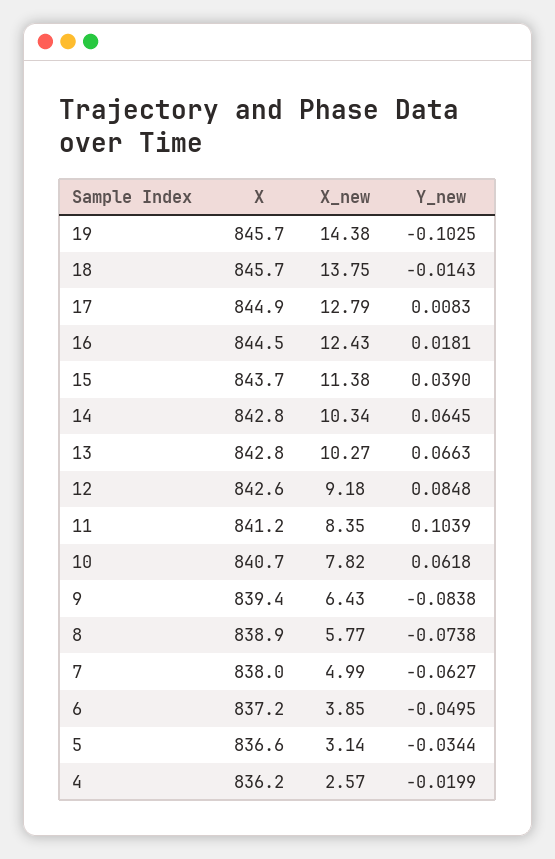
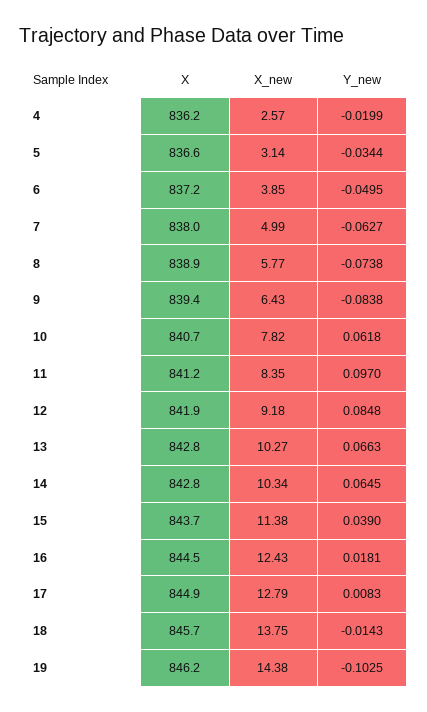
  {
    "X": {
-     "19": 845.7,
+     "19": 846.2,
      "18": 845.7,
      "17": 844.9,
      "16": 844.5,
      "15": 843.7,
      "14": 842.8,
      "13": 842.8,
-     "12": 842.6,
+     "12": 841.9,
      "11": 841.2,
      "10": 840.7,
      "9": 839.4,
      "8": 838.9,
      "7": 838,
      "6": 837.2,
      "5": 836.6,
      "4": 836.2
    },
    "X_new": {
      "19": 14.38,
      "18": 13.75,
      "17": 12.79,
      "16": 12.43,
      "15": 11.38,
      "14": 10.34,
      "13": 10.27,
      "12": 9.18,
      "11": 8.35,
      "10": 7.82,
      "9": 6.43,
      "8": 5.77,
      "7": 4.99,
      "6": 3.85,
      "5": 3.14,
      "4": 2.57
    },
    "Y_new": {
      "19": -0.1025,
      "18": -0.0143,
      "17": 0.0083,
      "16": 0.0181,
      "15": 0.039,
      "14": 0.0645,
      "13": 0.0663,
      "12": 0.0848,
-     "11": 0.1039,
+     "11": 0.097,
      "10": 0.0618,
      "9": -0.0838,
      "8": -0.0738,
      "7": -0.0627,
      "6": -0.0495,
      "5": -0.0344,
      "4": -0.0199
    }
  }

